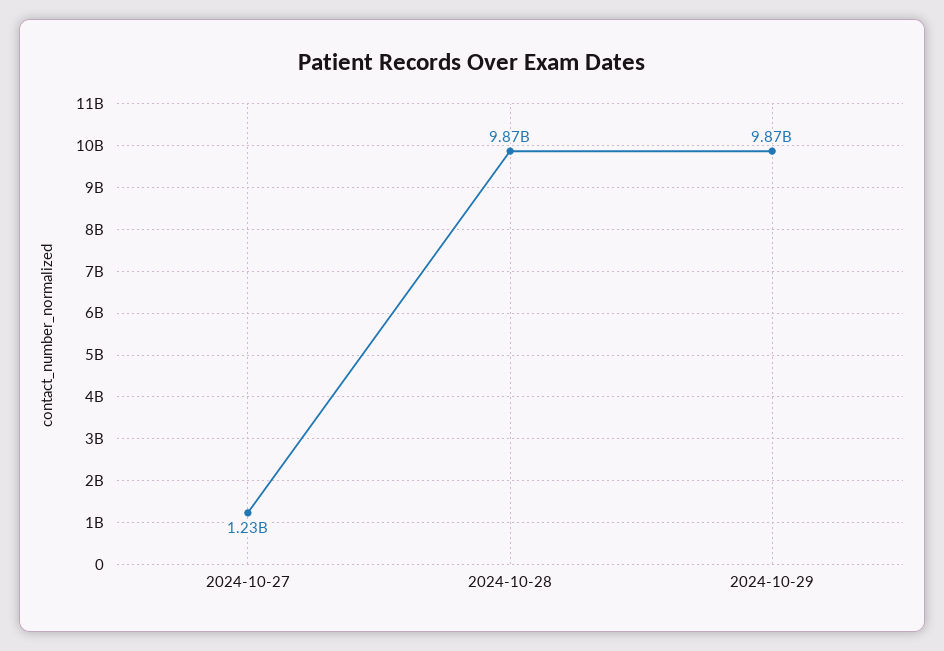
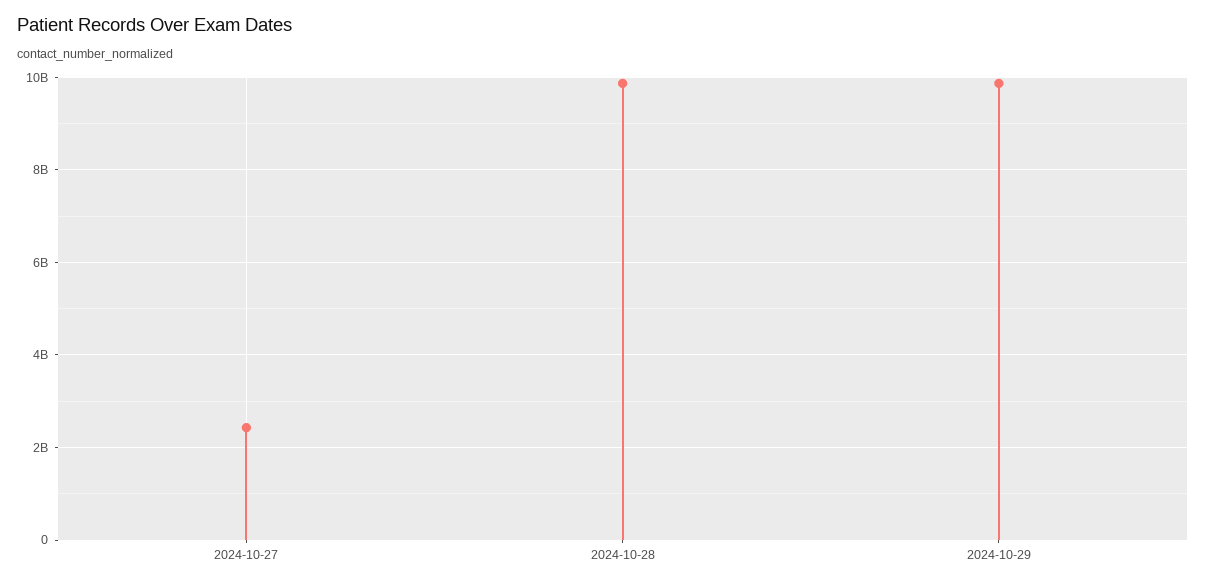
  {
-   "2024-10-27": 1230000000,
+   "2024-10-27": 2400000000,
    "2024-10-28": 9870000000,
    "2024-10-29": 9870000000
  }

